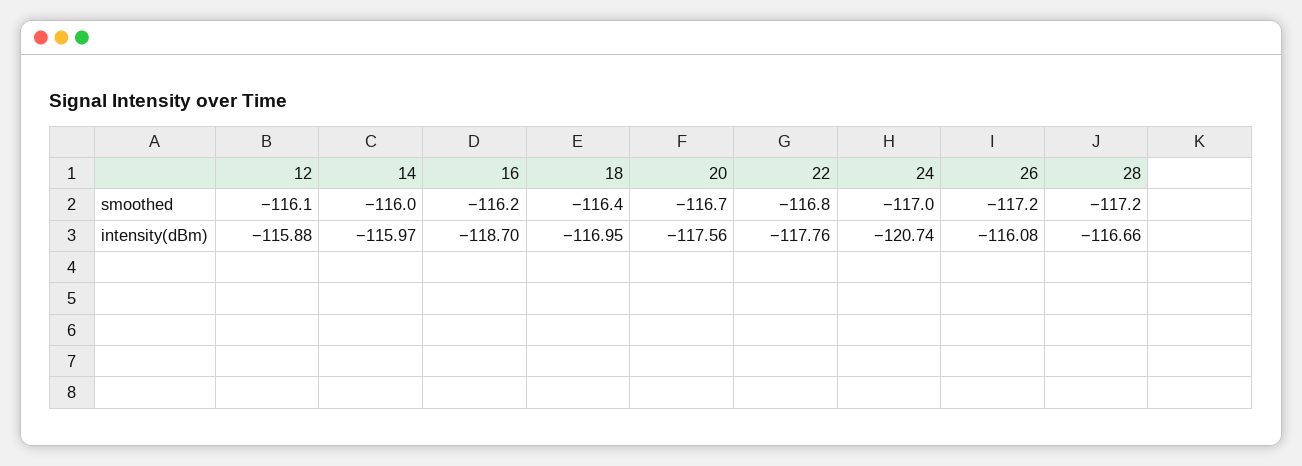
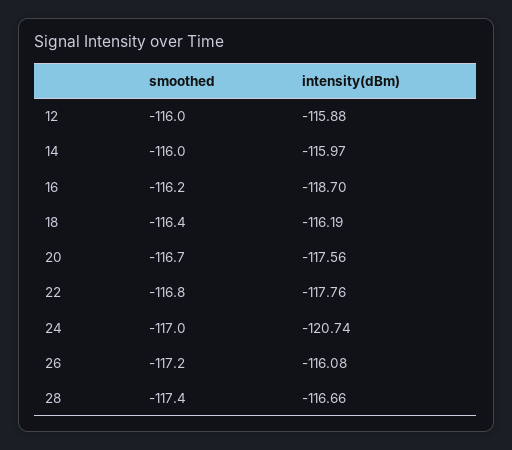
  {
    "12": {
-     "smoothed": -116.1,
+     "smoothed": -116,
      "intensity(dBm)": -115.88
    },
    "14": {
      "smoothed": -116,
      "intensity(dBm)": -115.97
    },
    "16": {
      "smoothed": -116.2,
      "intensity(dBm)": -118.7
    },
    "18": {
      "smoothed": -116.4,
-     "intensity(dBm)": -116.95
+     "intensity(dBm)": -116.19
    },
    "20": {
      "smoothed": -116.7,
      "intensity(dBm)": -117.56
    },
    "22": {
      "smoothed": -116.8,
      "intensity(dBm)": -117.76
    },
    "24": {
      "smoothed": -117,
      "intensity(dBm)": -120.74
    },
    "26": {
      "smoothed": -117.2,
      "intensity(dBm)": -116.08
    },
    "28": {
-     "smoothed": -117.2,
+     "smoothed": -117.4,
      "intensity(dBm)": -116.66
    }
  }

